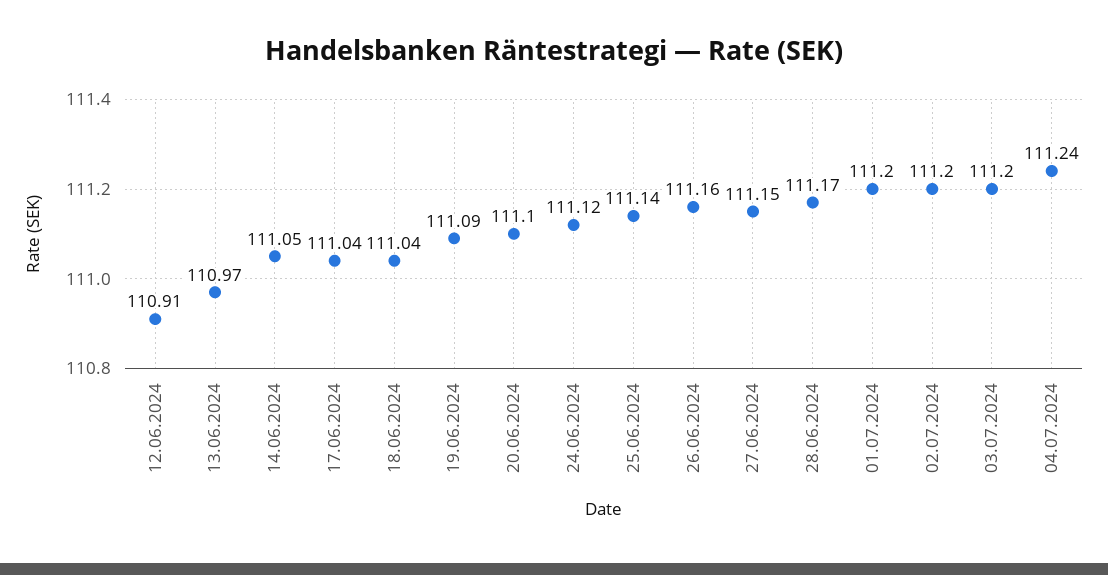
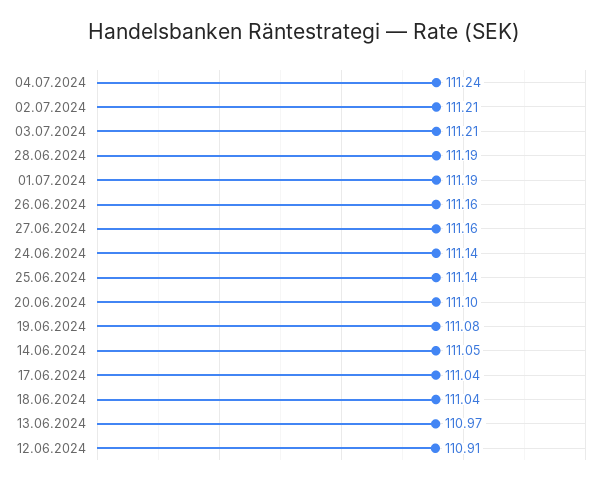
  {
    "12.06.2024": 110.91,
    "13.06.2024": 110.97,
    "14.06.2024": 111.05,
    "17.06.2024": 111.04,
    "18.06.2024": 111.04,
-   "19.06.2024": 111.09,
+   "19.06.2024": 111.08,
    "20.06.2024": 111.1,
-   "24.06.2024": 111.12,
+   "24.06.2024": 111.14,
    "25.06.2024": 111.14,
    "26.06.2024": 111.16,
-   "27.06.2024": 111.15,
+   "27.06.2024": 111.16,
-   "28.06.2024": 111.17,
+   "28.06.2024": 111.19,
-   "01.07.2024": 111.2,
+   "01.07.2024": 111.19,
-   "02.07.2024": 111.2,
+   "02.07.2024": 111.21,
-   "03.07.2024": 111.2,
+   "03.07.2024": 111.21,
    "04.07.2024": 111.24
  }

